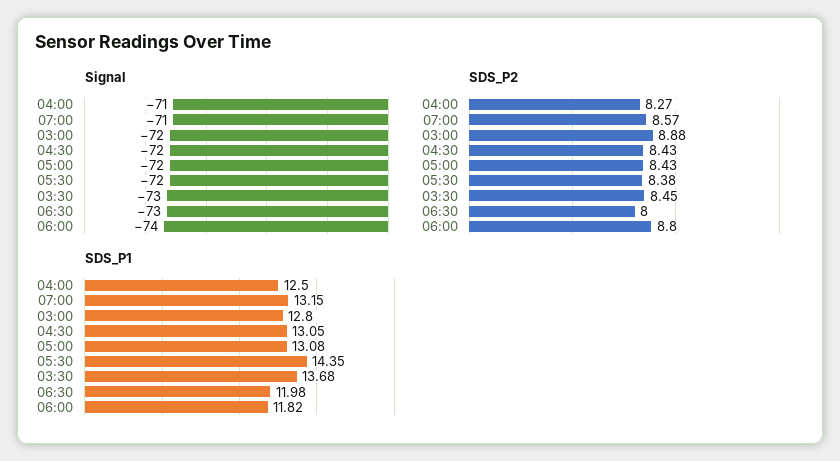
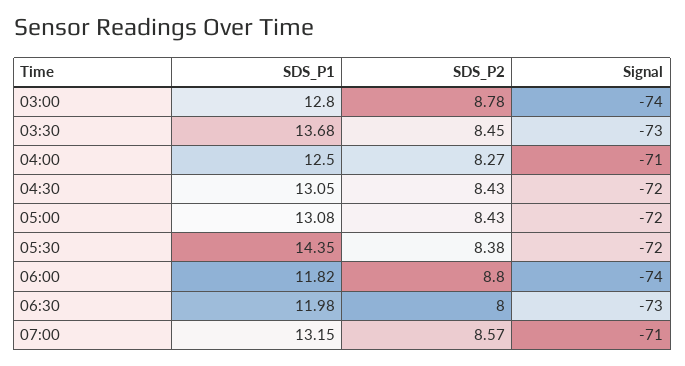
  {
    "Signal": {
      "04:00": -71,
      "07:00": -71,
-     "03:00": -72,
+     "03:00": -74,
      "04:30": -72,
      "05:00": -72,
      "05:30": -72,
      "03:30": -73,
      "06:30": -73,
      "06:00": -74
    },
    "SDS_P2": {
      "04:00": 8.27,
      "07:00": 8.57,
-     "03:00": 8.88,
+     "03:00": 8.78,
      "04:30": 8.43,
      "05:00": 8.43,
      "05:30": 8.38,
      "03:30": 8.45,
      "06:30": 8,
      "06:00": 8.8
    },
    "SDS_P1": {
      "04:00": 12.5,
      "07:00": 13.15,
      "03:00": 12.8,
      "04:30": 13.05,
      "05:00": 13.08,
      "05:30": 14.35,
      "03:30": 13.68,
      "06:30": 11.98,
      "06:00": 11.82
    }
  }

